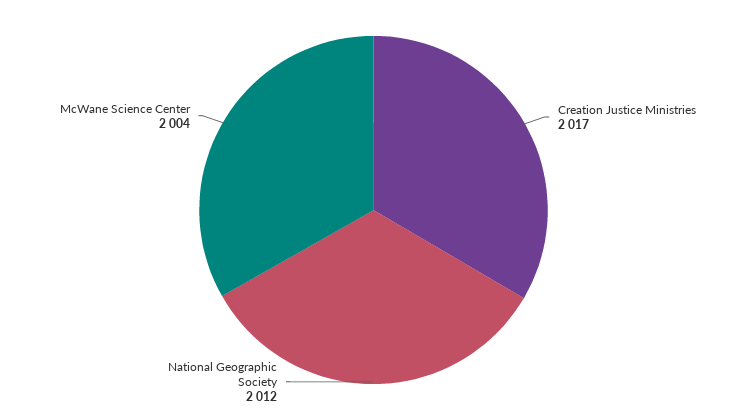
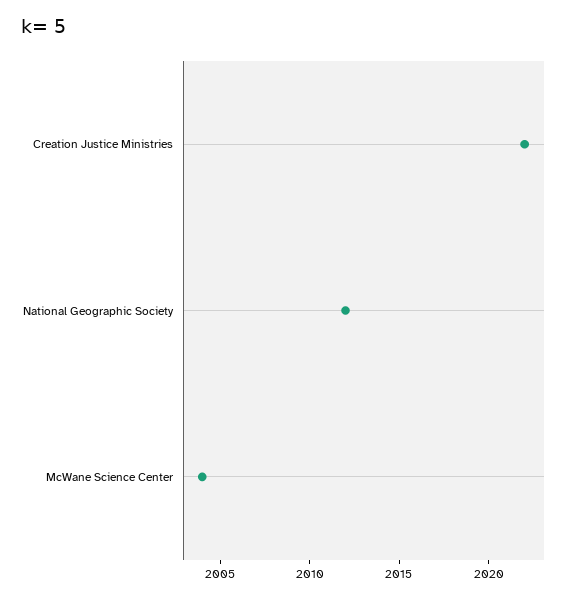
  {
-   "Creation Justice Ministries": 2017,
+   "Creation Justice Ministries": 2022,
    "National Geographic Society": 2012,
    "McWane Science Center": 2004
  }

